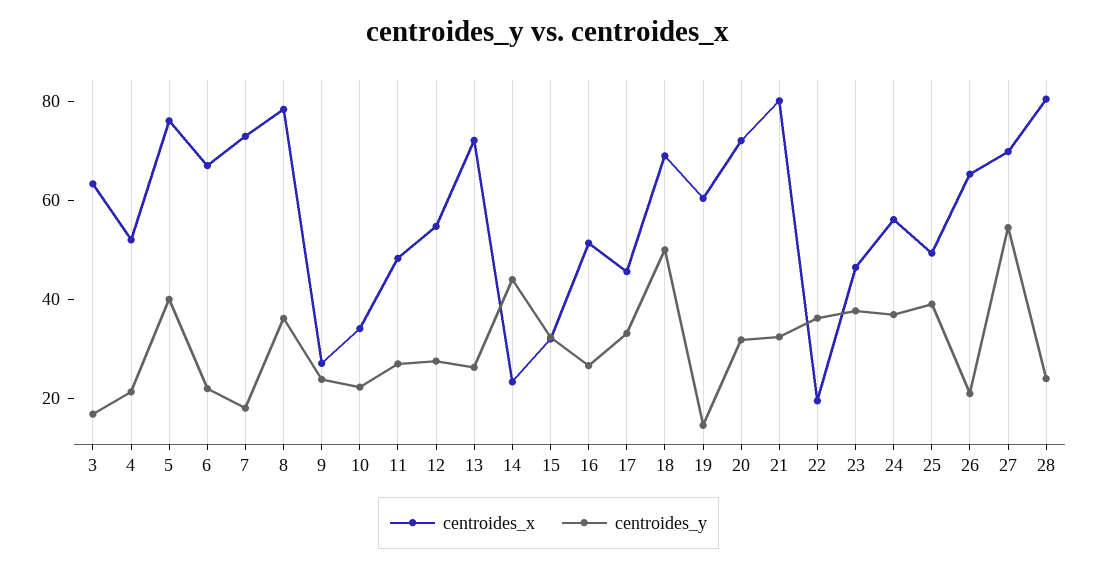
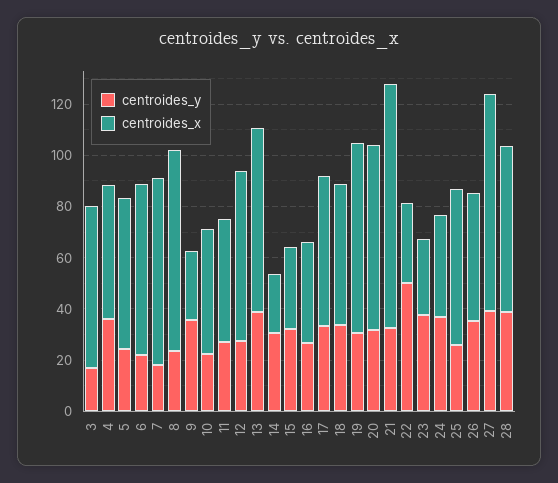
  {
    "centroides_x": {
      "3": 65,
      "4": 50,
-     "5": 75,
+     "5": 60,
      "6": 65,
      "7": 75,
      "8": 80,
      "9": 25,
-     "10": 35,
+     "10": 50,
      "11": 50,
-     "12": 55,
+     "12": 65,
      "13": 70,
      "14": 25,
      "15": 30,
-     "16": 50,
+     "16": 40,
-     "17": 45,
+     "17": 60,
-     "18": 70,
+     "18": 55,
-     "19": 60,
+     "19": 75,
      "20": 70,
-     "21": 80,
+     "21": 95,
-     "22": 20,
+     "22": 30,
-     "23": 45,
+     "23": 30,
-     "24": 55,
+     "24": 40,
-     "25": 50,
+     "25": 60,
-     "26": 65,
+     "26": 50,
-     "27": 70,
+     "27": 85,
-     "28": 80
+     "28": 65
    },
    "centroides_y": {
      "3": 15,
-     "4": 20,
+     "4": 35,
-     "5": 40,
+     "5": 25,
      "6": 20,
      "7": 20,
-     "8": 35,
+     "8": 25,
-     "9": 25,
+     "9": 35,
      "10": 20,
      "11": 25,
      "12": 30,
-     "13": 25,
+     "13": 40,
-     "14": 45,
+     "14": 30,
      "15": 30,
      "16": 25,
      "17": 35,
-     "18": 50,
+     "18": 35,
-     "19": 15,
+     "19": 30,
      "20": 30,
      "21": 30,
-     "22": 35,
+     "22": 50,
      "23": 40,
      "24": 35,
-     "25": 40,
+     "25": 25,
-     "26": 20,
+     "26": 35,
-     "27": 55,
+     "27": 40,
-     "28": 25
+     "28": 40
    }
  }

